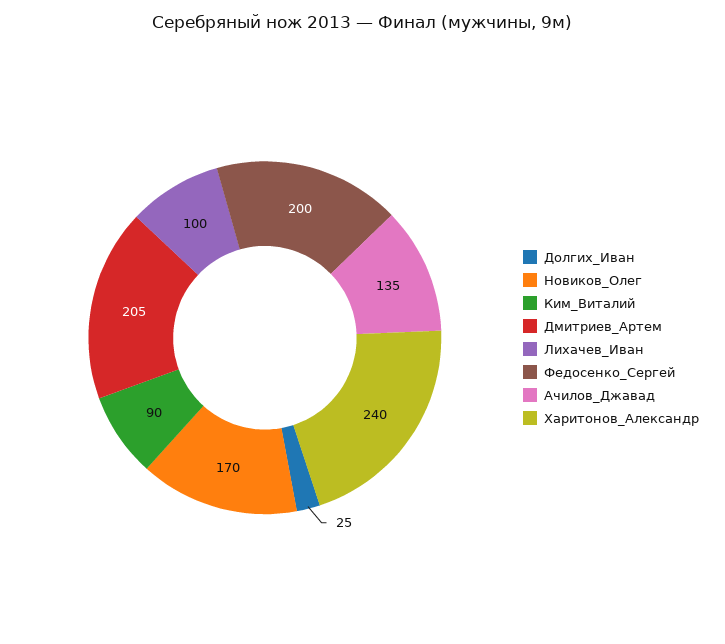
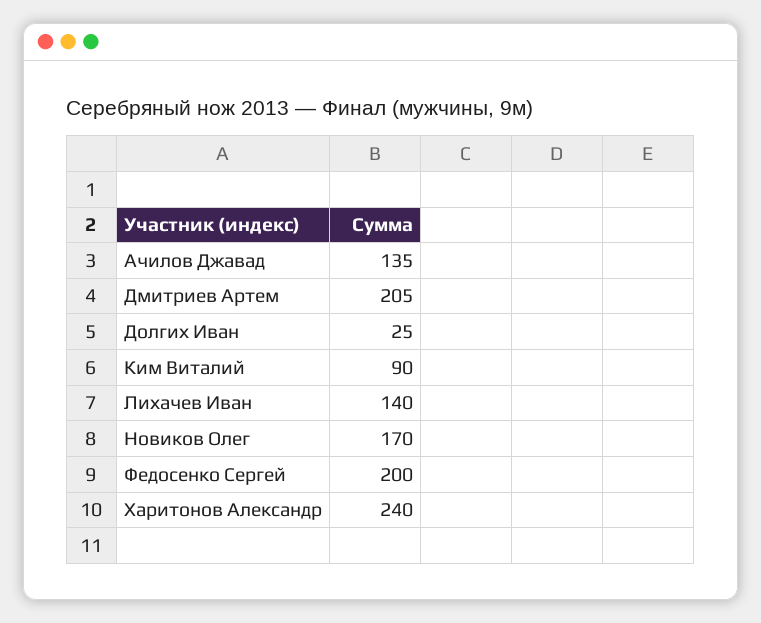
  {
    "Долгих_Иван": 25,
    "Новиков_Олег": 170,
    "Ким_Виталий": 90,
    "Дмитриев_Артем": 205,
-   "Лихачев_Иван": 100,
+   "Лихачев_Иван": 140,
    "Федосенко_Сергей": 200,
    "Ачилов_Джавад": 135,
    "Харитонов_Александр": 240
  }

